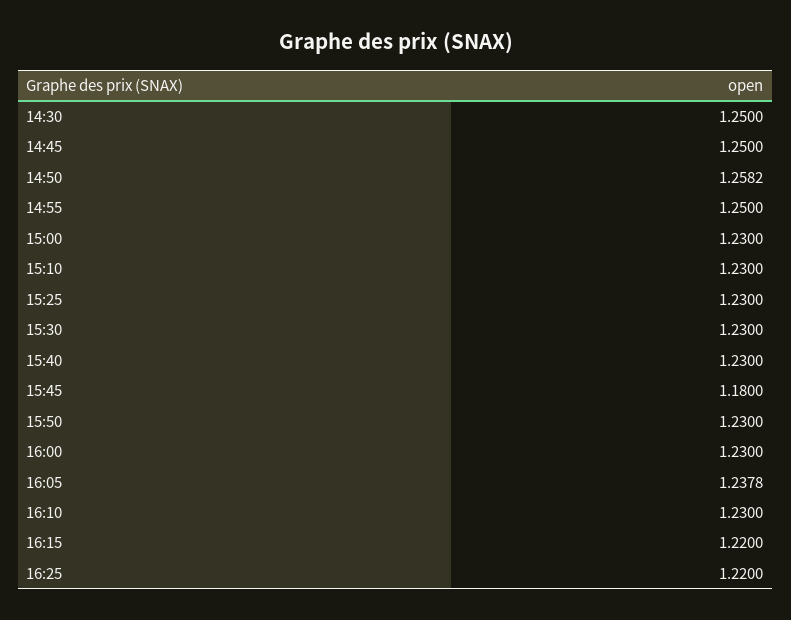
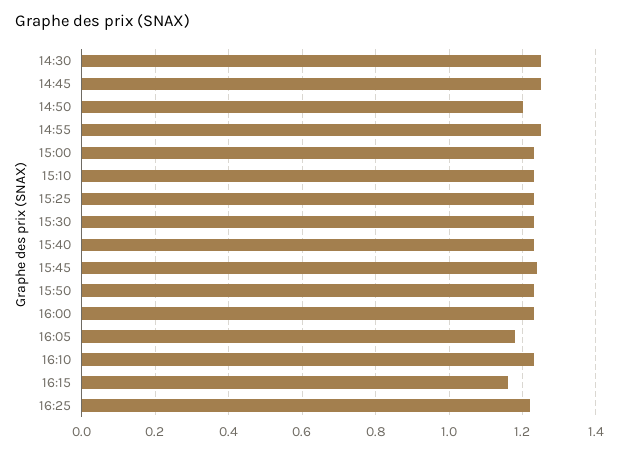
  {
    "14:30": 1.25,
    "14:45": 1.25,
-   "14:50": 1.2582,
+   "14:50": 1.2,
    "14:55": 1.25,
    "15:00": 1.23,
    "15:10": 1.23,
    "15:25": 1.23,
    "15:30": 1.23,
    "15:40": 1.23,
-   "15:45": 1.18,
+   "15:45": 1.24,
    "15:50": 1.23,
    "16:00": 1.23,
-   "16:05": 1.2378,
+   "16:05": 1.18,
    "16:10": 1.23,
-   "16:15": 1.22,
+   "16:15": 1.16,
    "16:25": 1.22
  }

